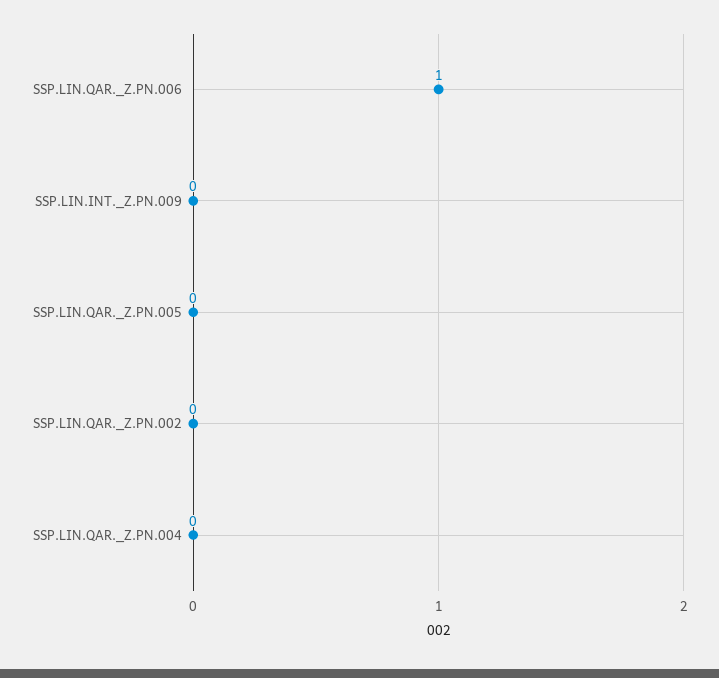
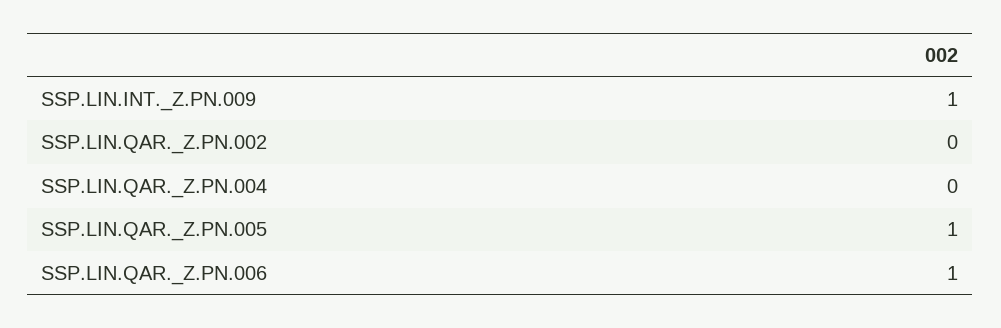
  {
    "SSP.LIN.QAR._Z.PN.006": 1,
-   "SSP.LIN.INT._Z.PN.009": 0,
+   "SSP.LIN.INT._Z.PN.009": 1,
-   "SSP.LIN.QAR._Z.PN.005": 0,
+   "SSP.LIN.QAR._Z.PN.005": 1,
    "SSP.LIN.QAR._Z.PN.002": 0,
    "SSP.LIN.QAR._Z.PN.004": 0
  }

